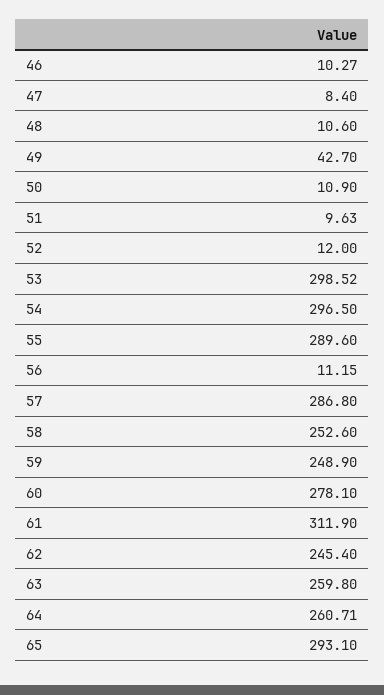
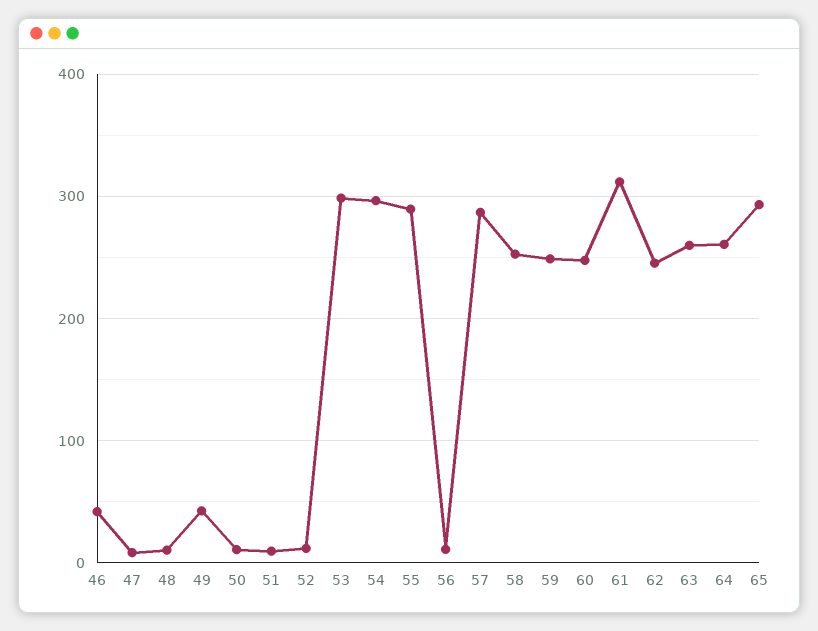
  {
-   "46": 10.27,
+   "46": 40,
    "47": 8.4,
    "48": 10.6,
    "49": 42.7,
    "50": 10.9,
    "51": 9.63,
    "52": 12,
    "53": 298.52,
    "54": 296.5,
    "55": 289.6,
    "56": 11.15,
    "57": 286.8,
    "58": 252.6,
    "59": 248.9,
-   "60": 278.1,
+   "60": 250,
    "61": 311.9,
    "62": 245.4,
    "63": 259.8,
    "64": 260.71,
    "65": 293.1
  }

